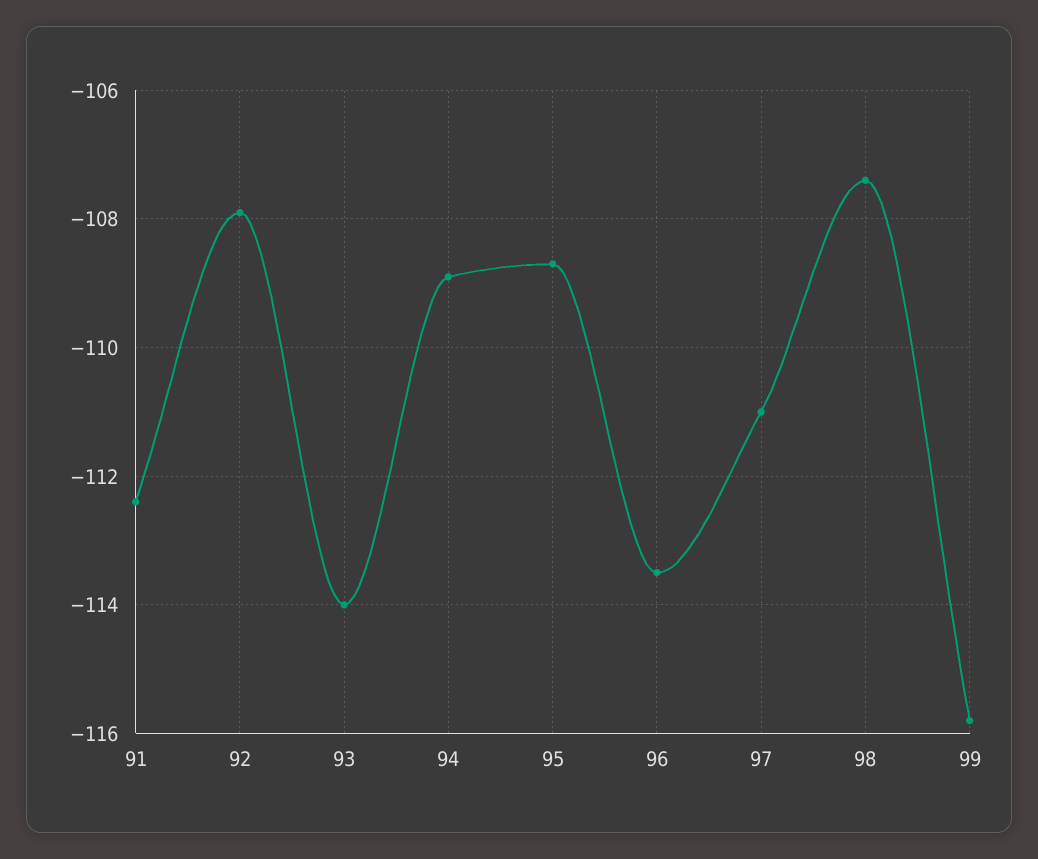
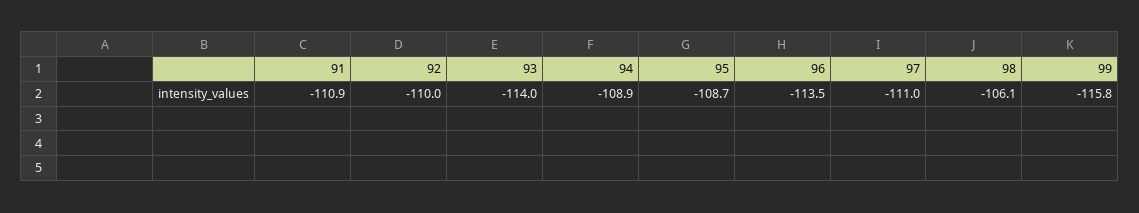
  {
-   "91": -112.5,
+   "91": -110.9,
-   "92": -108,
+   "92": -110,
    "93": -114,
    "94": -108.9,
    "95": -108.7,
    "96": -113.5,
    "97": -111,
-   "98": -107.5,
+   "98": -106.1,
    "99": -115.8
  }

